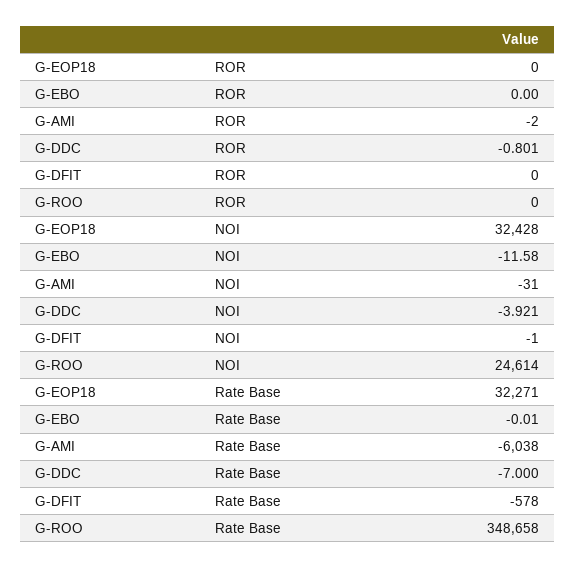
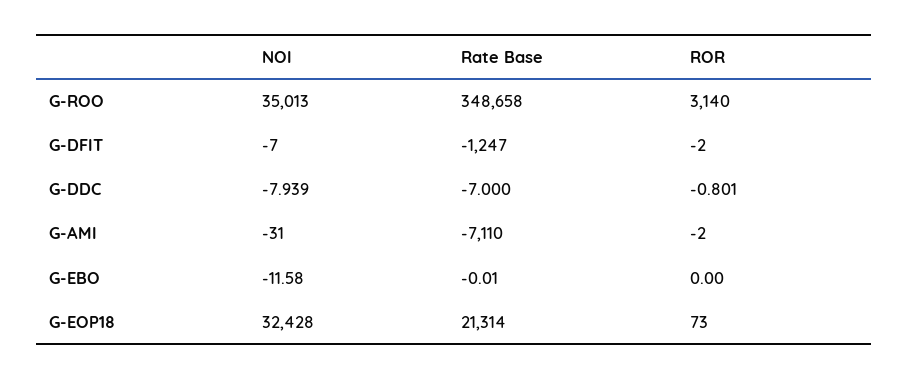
  {
    "G-EOP18": {
-     "ROR": 0,
+     "ROR": 73,
      "NOI": 32428,
-     "Rate Base": 32271
+     "Rate Base": 21314
    },
    "G-EBO": {
      "ROR": 0,
      "NOI": -11.58,
      "Rate Base": -0.01
    },
    "G-AMI": {
      "ROR": -2,
      "NOI": -31,
-     "Rate Base": -6038
+     "Rate Base": -7110
    },
    "G-DDC": {
      "ROR": -0.801,
-     "NOI": -3.921,
+     "NOI": -7.939,
      "Rate Base": -7
    },
    "G-DFIT": {
-     "ROR": 0,
+     "ROR": -2,
-     "NOI": -1,
+     "NOI": -7,
-     "Rate Base": -578
+     "Rate Base": -1247
    },
    "G-ROO": {
-     "ROR": 0,
+     "ROR": 3140,
-     "NOI": 24614,
+     "NOI": 35013,
      "Rate Base": 348658
    }
  }

